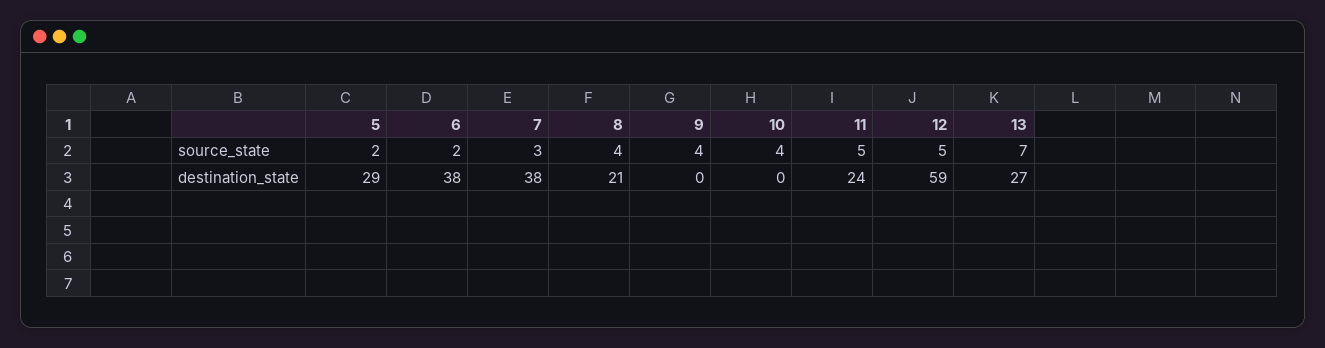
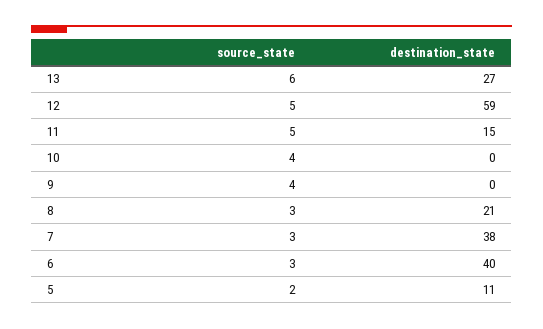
  {
    "5": {
      "source_state": 2,
-     "destination_state": 29
+     "destination_state": 11
    },
    "6": {
-     "source_state": 2,
+     "source_state": 3,
-     "destination_state": 38
+     "destination_state": 40
    },
    "7": {
      "source_state": 3,
      "destination_state": 38
    },
    "8": {
-     "source_state": 4,
+     "source_state": 3,
      "destination_state": 21
    },
    "9": {
      "source_state": 4,
      "destination_state": 0
    },
    "10": {
      "source_state": 4,
      "destination_state": 0
    },
    "11": {
      "source_state": 5,
-     "destination_state": 24
+     "destination_state": 15
    },
    "12": {
      "source_state": 5,
      "destination_state": 59
    },
    "13": {
-     "source_state": 7,
+     "source_state": 6,
      "destination_state": 27
    }
  }

